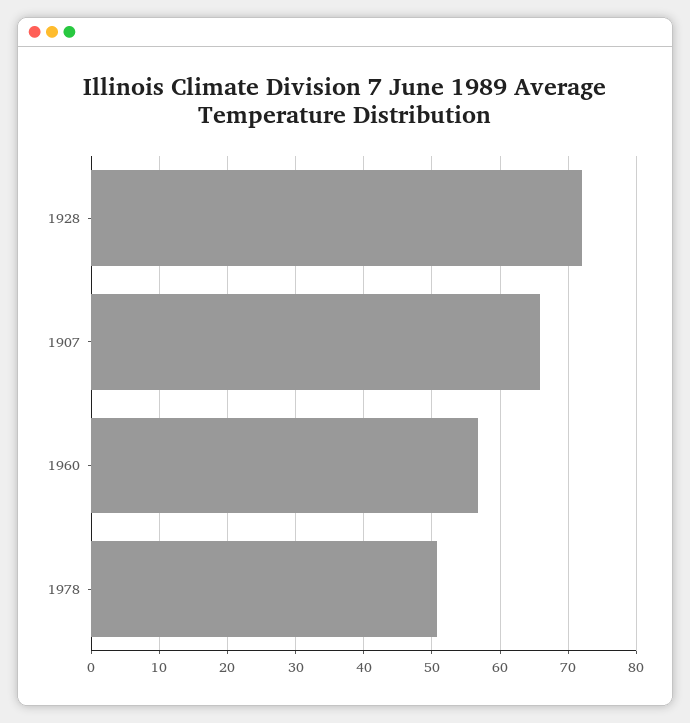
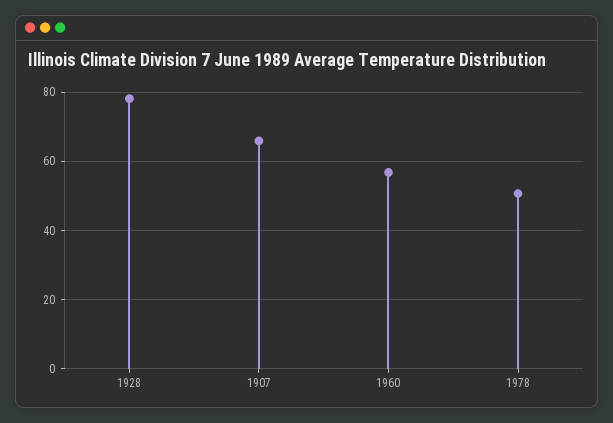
  {
-   "1928": 72,
+   "1928": 78,
    "1907": 66,
    "1960": 57,
    "1978": 51
  }

